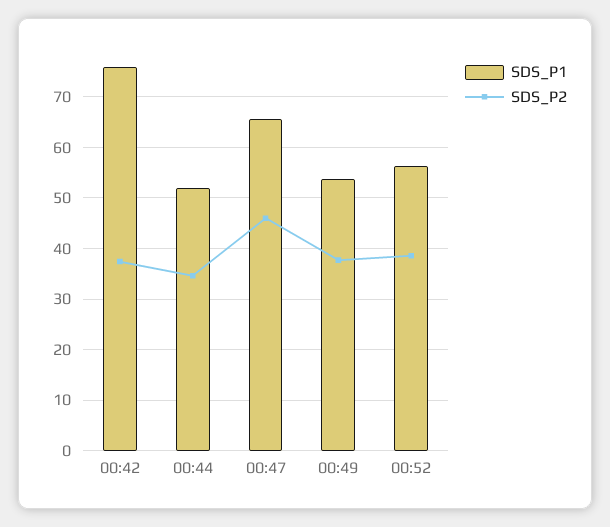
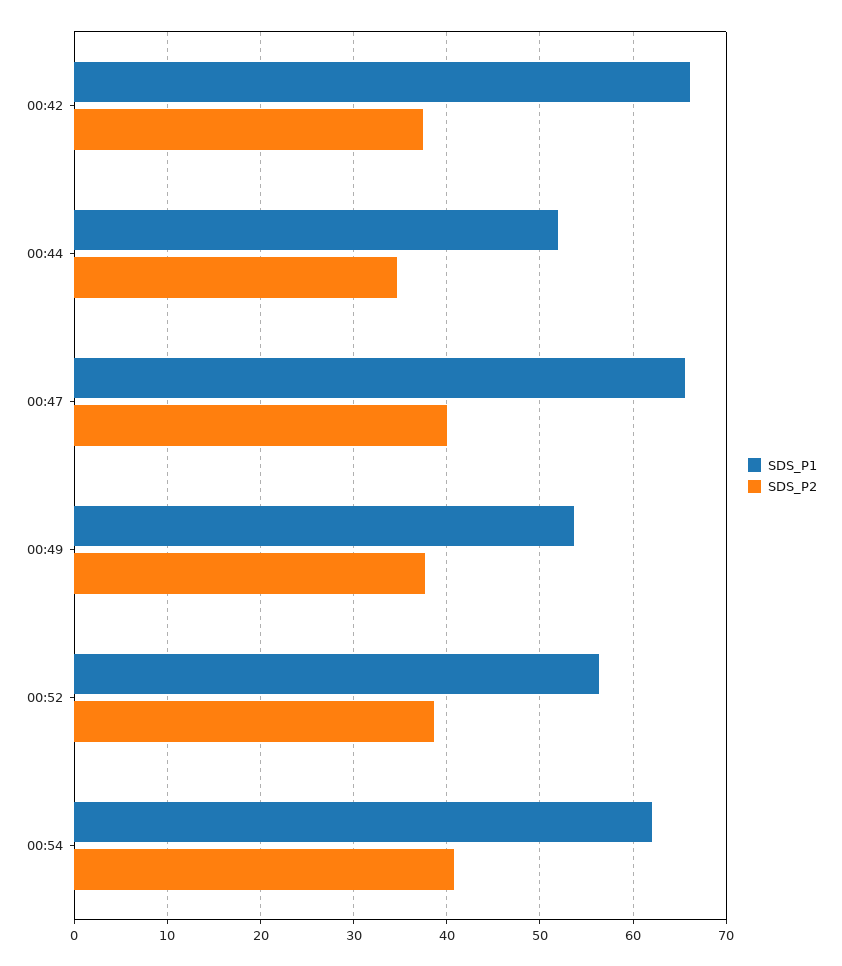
  {
    "SDS_P1": {
-     "00:42": 76,
+     "00:42": 66,
      "00:44": 52,
      "00:47": 66,
      "00:49": 54,
-     "00:52": 56
+     "00:52": 56,
+     "00:54": 62
    },
    "SDS_P2": {
      "00:42": 37,
      "00:44": 35,
-     "00:47": 46,
+     "00:47": 40,
      "00:49": 38,
-     "00:52": 39
+     "00:52": 39,
+     "00:54": 41
    }
  }

